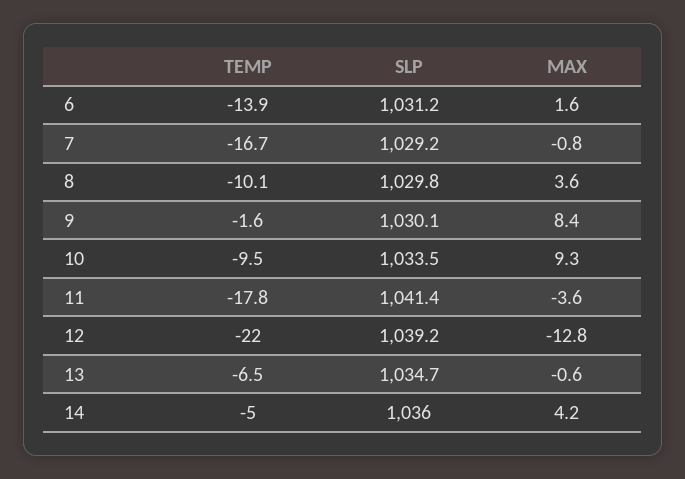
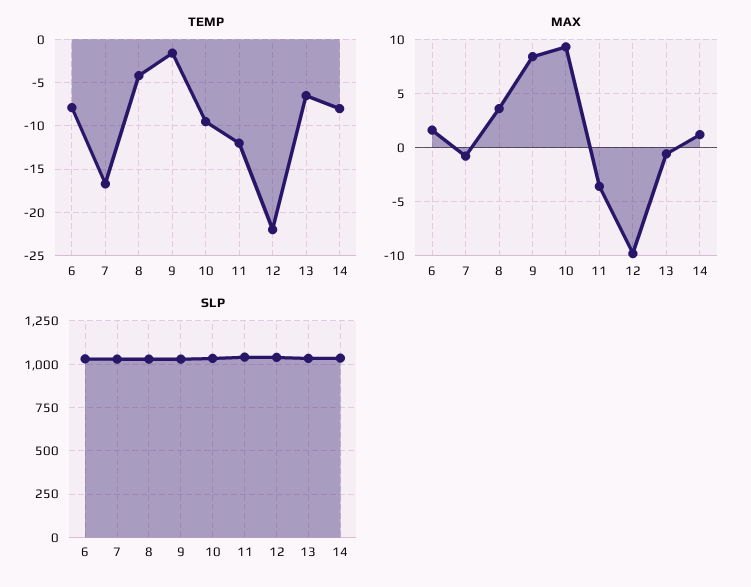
  {
    "TEMP": {
-     "6": -13.9,
+     "6": -8,
      "7": -16.7,
-     "8": -10.1,
+     "8": -4,
      "9": -1.6,
      "10": -9.5,
-     "11": -17.8,
+     "11": -12,
      "12": -22,
      "13": -6.5,
-     "14": -5
+     "14": -8
    },
    "SLP": {
      "6": 1031.2,
      "7": 1029.2,
      "8": 1029.8,
      "9": 1030.1,
      "10": 1033.5,
      "11": 1041.4,
      "12": 1039.2,
      "13": 1034.7,
      "14": 1036
    },
    "MAX": {
      "6": 1.6,
      "7": -0.8,
      "8": 3.6,
      "9": 8.4,
      "10": 9.3,
      "11": -3.6,
-     "12": -12.8,
+     "12": -10,
      "13": -0.6,
-     "14": 4.2
+     "14": 1
    }
  }

